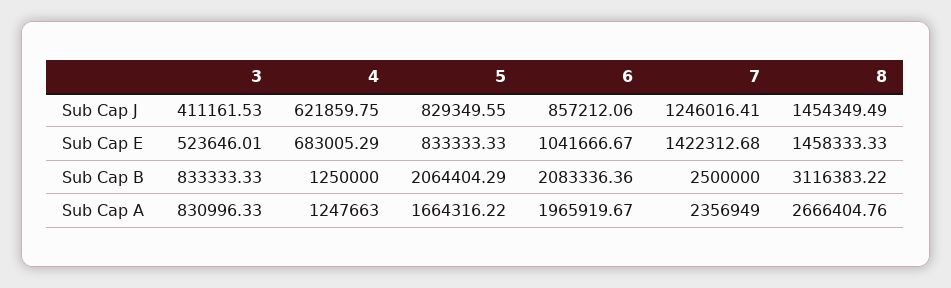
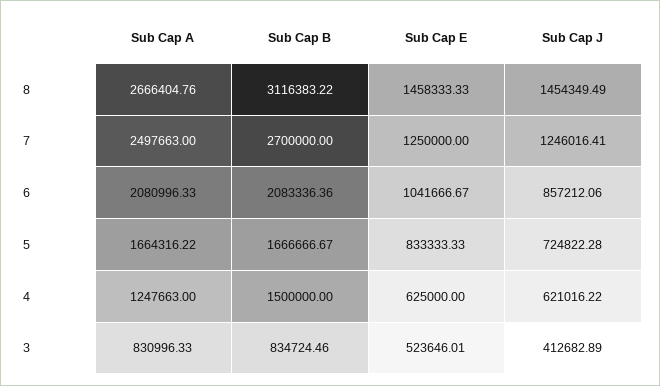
  {
    "3": {
-     "Sub Cap J": 411161.53,
+     "Sub Cap J": 412682.89,
      "Sub Cap E": 523646.01,
-     "Sub Cap B": 833333.33,
+     "Sub Cap B": 834724.46,
      "Sub Cap A": 830996.33
    },
    "4": {
-     "Sub Cap J": 621859.75,
+     "Sub Cap J": 621016.22,
-     "Sub Cap E": 683005.29,
+     "Sub Cap E": 625000,
-     "Sub Cap B": 1250000,
+     "Sub Cap B": 1500000,
      "Sub Cap A": 1247663
    },
    "5": {
-     "Sub Cap J": 829349.55,
+     "Sub Cap J": 724822.28,
      "Sub Cap E": 833333.33,
-     "Sub Cap B": 2064404.29,
+     "Sub Cap B": 1666666.67,
      "Sub Cap A": 1664316.22
    },
    "6": {
      "Sub Cap J": 857212.06,
      "Sub Cap E": 1041666.67,
      "Sub Cap B": 2083336.36,
-     "Sub Cap A": 1965919.67
+     "Sub Cap A": 2080996.33
    },
    "7": {
      "Sub Cap J": 1246016.41,
-     "Sub Cap E": 1422312.68,
+     "Sub Cap E": 1250000,
-     "Sub Cap B": 2500000,
+     "Sub Cap B": 2700000,
-     "Sub Cap A": 2356949
+     "Sub Cap A": 2497663
    },
    "8": {
      "Sub Cap J": 1454349.49,
      "Sub Cap E": 1458333.33,
      "Sub Cap B": 3116383.22,
      "Sub Cap A": 2666404.76
    }
  }

